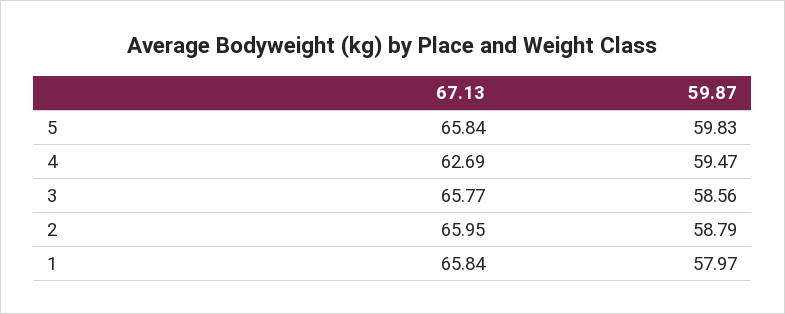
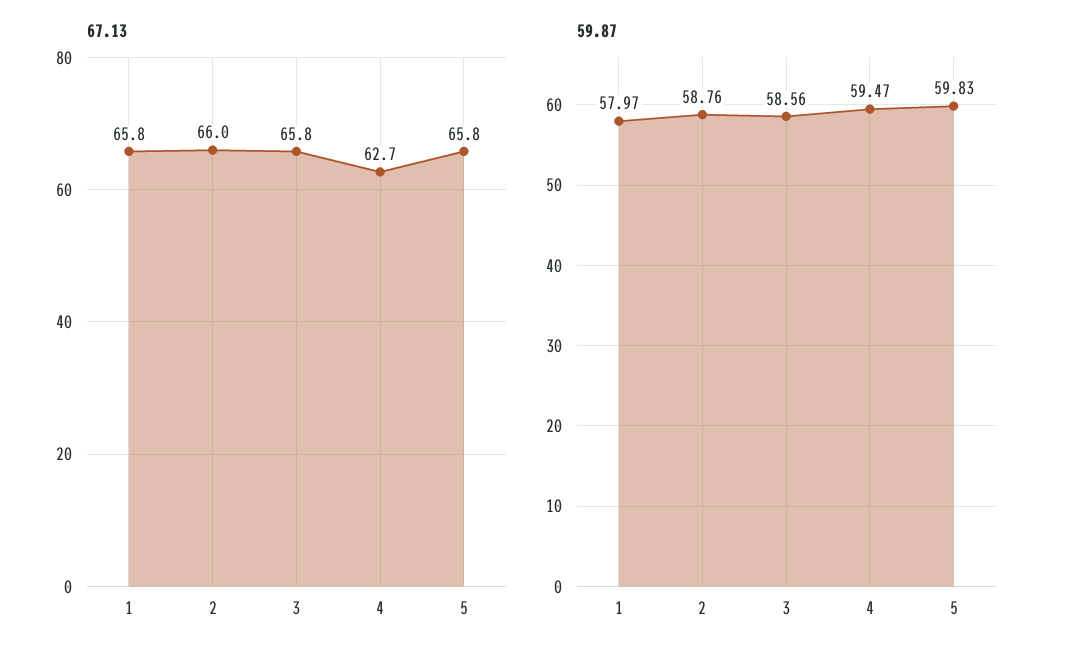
  {
    "67.13": {
      "5": 65.84,
      "4": 62.69,
      "3": 65.77,
      "2": 65.95,
      "1": 65.84
    },
    "59.87": {
      "5": 59.83,
      "4": 59.47,
      "3": 58.56,
-     "2": 58.79,
+     "2": 58.76,
      "1": 57.97
    }
  }

